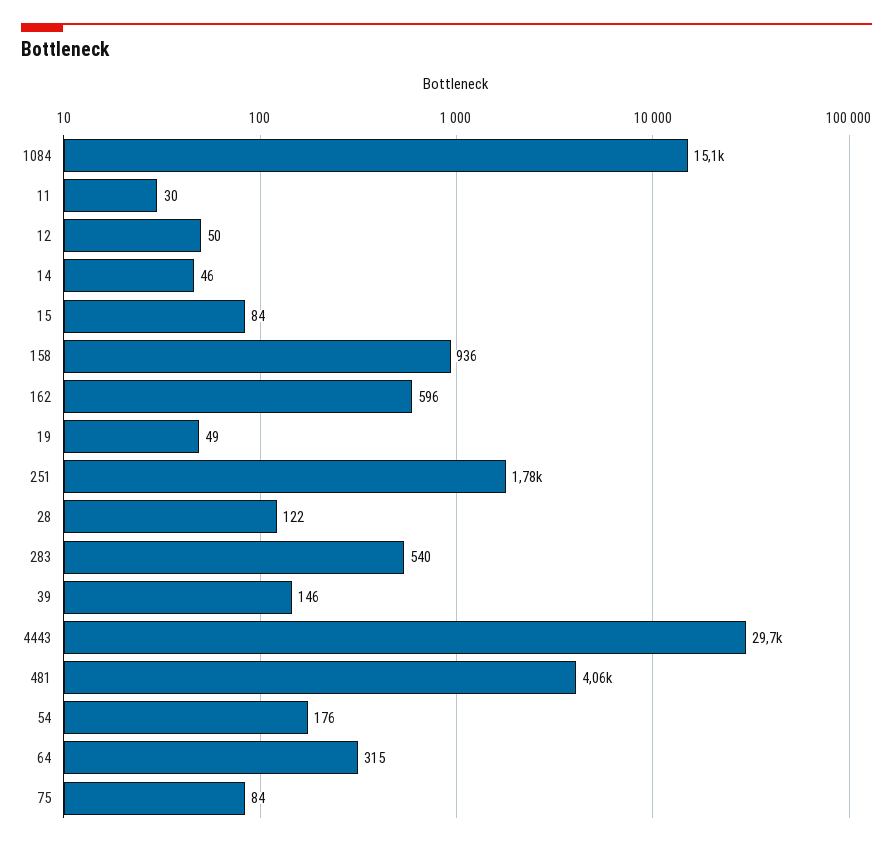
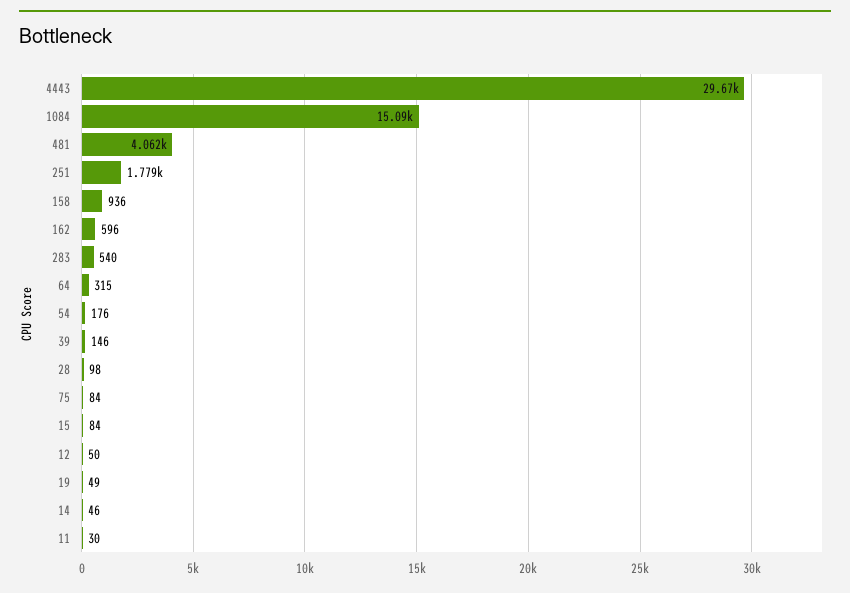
  {
    "1084": 15090,
    "11": 30,
    "12": 50,
    "14": 46,
    "15": 84,
    "158": 936,
    "162": 596,
    "19": 49,
    "251": 1779,
-   "28": 122,
+   "28": 98,
    "283": 540,
    "39": 146,
    "4443": 29670,
    "481": 4062,
    "54": 176,
    "64": 315,
    "75": 84
  }

